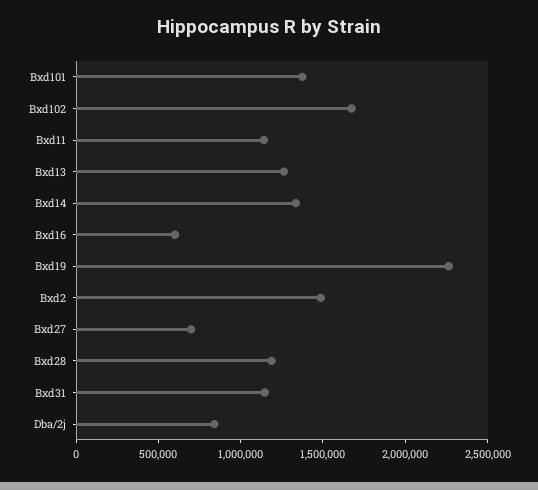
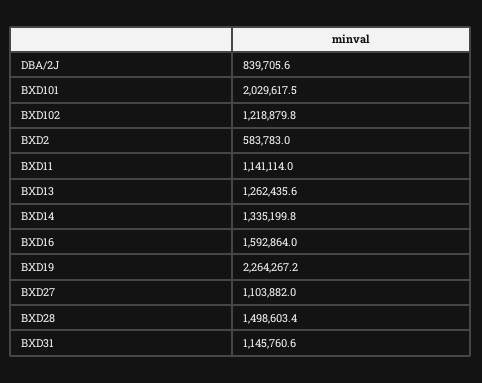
  {
-   "Bxd101": 1400000,
+   "Bxd101": 2029617.5,
-   "Bxd102": 1700000,
+   "Bxd102": 1218879.8,
    "Bxd11": 1141114,
    "Bxd13": 1262435.6,
    "Bxd14": 1335199.8,
-   "Bxd16": 600000,
+   "Bxd16": 1592864,
    "Bxd19": 2264267.2,
-   "Bxd2": 1500000,
+   "Bxd2": 583783,
-   "Bxd27": 700000,
+   "Bxd27": 1103882,
-   "Bxd28": 1200000,
+   "Bxd28": 1498603.4,
    "Bxd31": 1145760.6,
    "Dba/2j": 839705.6
  }

